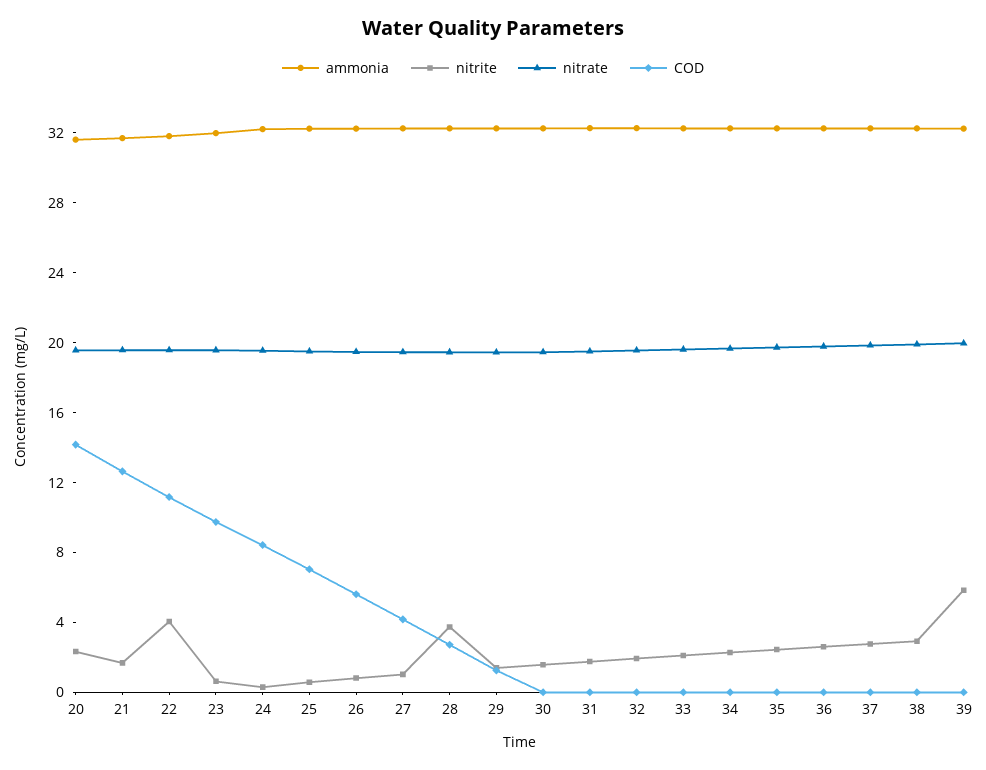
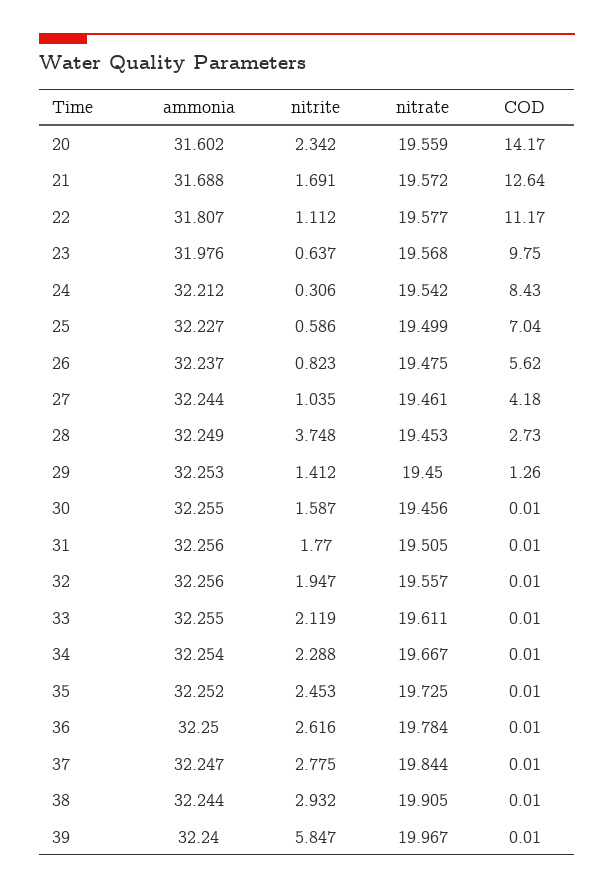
  {
    "ammonia": {
      "20": 31.602,
      "21": 31.688,
      "22": 31.807,
      "23": 31.976,
      "24": 32.212,
      "25": 32.227,
      "26": 32.237,
      "27": 32.244,
      "28": 32.249,
      "29": 32.253,
      "30": 32.255,
      "31": 32.256,
      "32": 32.256,
      "33": 32.255,
      "34": 32.254,
      "35": 32.252,
      "36": 32.25,
      "37": 32.247,
      "38": 32.244,
      "39": 32.24
    },
    "nitrite": {
      "20": 2.342,
      "21": 1.691,
-     "22": 4,
+     "22": 1.112,
      "23": 0.637,
      "24": 0.306,
      "25": 0.586,
      "26": 0.823,
      "27": 1.035,
      "28": 3.748,
      "29": 1.412,
      "30": 1.587,
      "31": 1.77,
      "32": 1.947,
      "33": 2.119,
      "34": 2.288,
      "35": 2.453,
      "36": 2.616,
      "37": 2.775,
      "38": 2.932,
      "39": 5.847
    },
    "nitrate": {
      "20": 19.559,
      "21": 19.572,
      "22": 19.577,
      "23": 19.568,
      "24": 19.542,
      "25": 19.499,
      "26": 19.475,
      "27": 19.461,
      "28": 19.453,
      "29": 19.45,
      "30": 19.456,
      "31": 19.505,
      "32": 19.557,
      "33": 19.611,
      "34": 19.667,
      "35": 19.725,
      "36": 19.784,
      "37": 19.844,
      "38": 19.905,
      "39": 19.967
    },
    "COD": {
      "20": 14.17,
      "21": 12.64,
      "22": 11.17,
      "23": 9.75,
      "24": 8.43,
      "25": 7.04,
      "26": 5.62,
      "27": 4.18,
      "28": 2.73,
      "29": 1.26,
      "30": 0.01,
      "31": 0.01,
      "32": 0.01,
      "33": 0.01,
      "34": 0.01,
      "35": 0.01,
      "36": 0.01,
      "37": 0.01,
      "38": 0.01,
      "39": 0.01
    }
  }

